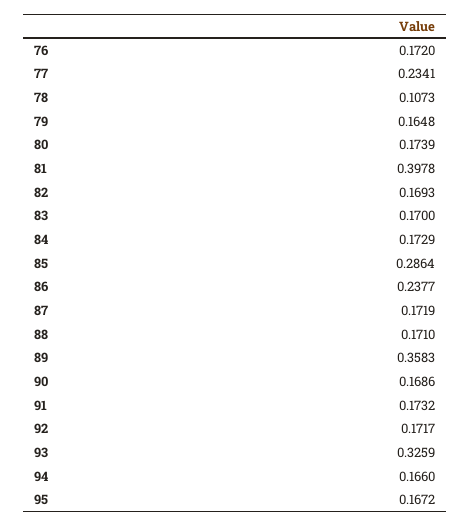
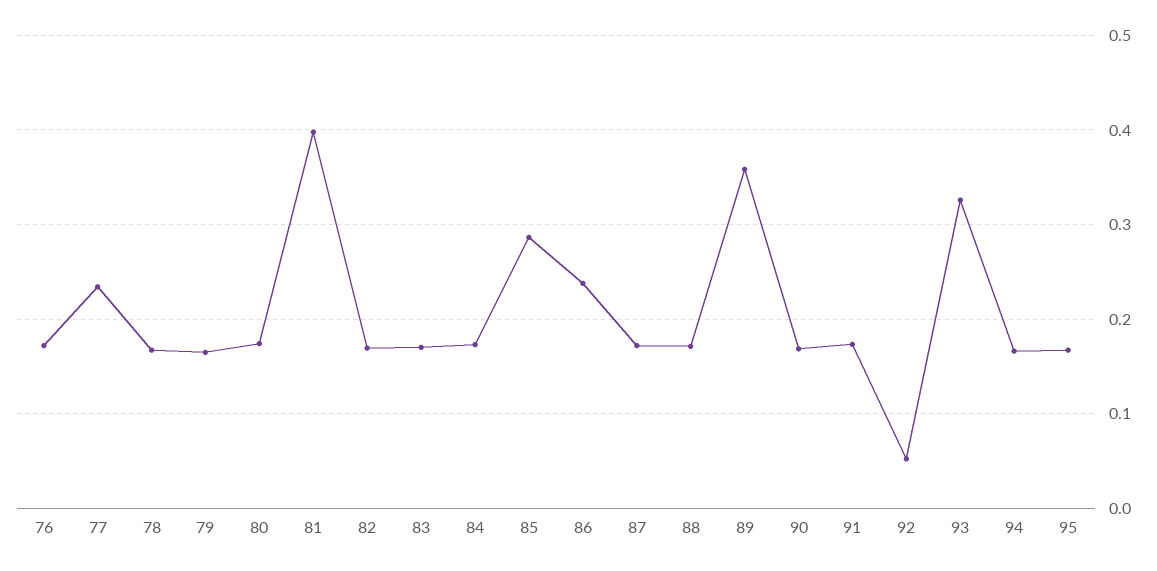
  {
    "76": 0.172,
    "77": 0.2341,
-   "78": 0.1073,
+   "78": 0.17,
    "79": 0.1648,
    "80": 0.1739,
    "81": 0.3978,
    "82": 0.1693,
    "83": 0.17,
    "84": 0.1729,
    "85": 0.2864,
    "86": 0.2377,
    "87": 0.1719,
    "88": 0.171,
    "89": 0.3583,
    "90": 0.1686,
    "91": 0.1732,
-   "92": 0.1717,
+   "92": 0.05,
    "93": 0.3259,
    "94": 0.166,
    "95": 0.1672
  }

